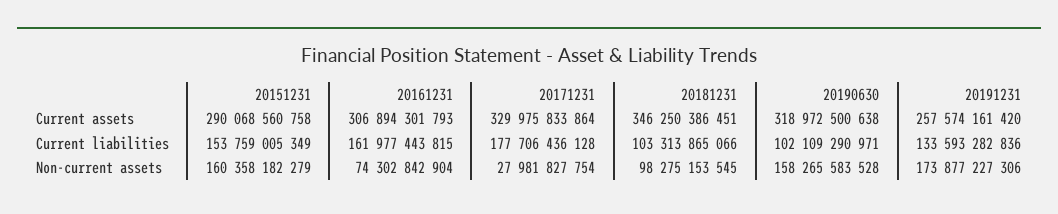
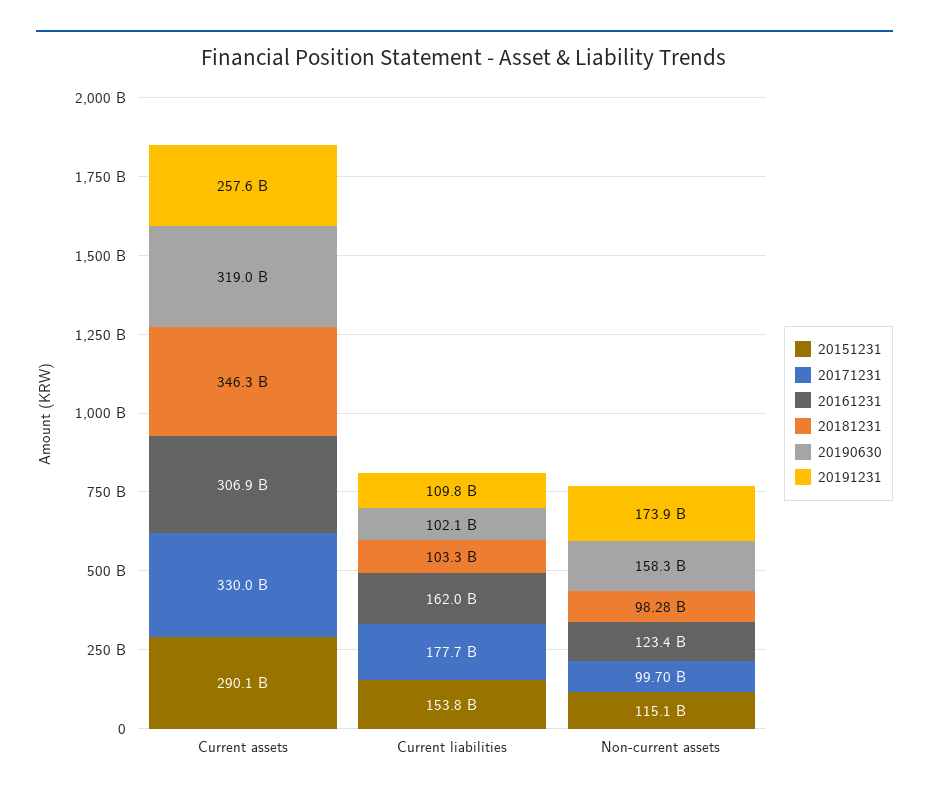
  {
    "20151231": {
      "Current assets": 290068560758,
      "Current liabilities": 153759005349,
-     "Non-current assets": 160358182279
+     "Non-current assets": 115100000000
    },
    "20161231": {
      "Current assets": 306894301793,
      "Current liabilities": 161977443815,
-     "Non-current assets": 74302842904
+     "Non-current assets": 123400000000
    },
    "20171231": {
      "Current assets": 329975833864,
      "Current liabilities": 177706436128,
-     "Non-current assets": 27981827754
+     "Non-current assets": 99700000000
    },
    "20181231": {
      "Current assets": 346250386451,
      "Current liabilities": 103313865066,
      "Non-current assets": 98275153545
    },
    "20190630": {
      "Current assets": 318972500638,
      "Current liabilities": 102109290971,
      "Non-current assets": 158265583528
    },
    "20191231": {
      "Current assets": 257574161420,
-     "Current liabilities": 133593282836,
+     "Current liabilities": 109800000000,
      "Non-current assets": 173877227306
    }
  }

